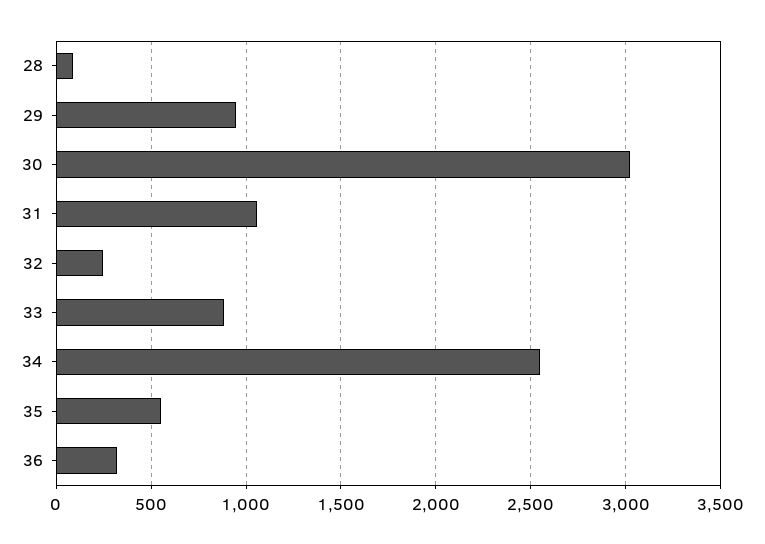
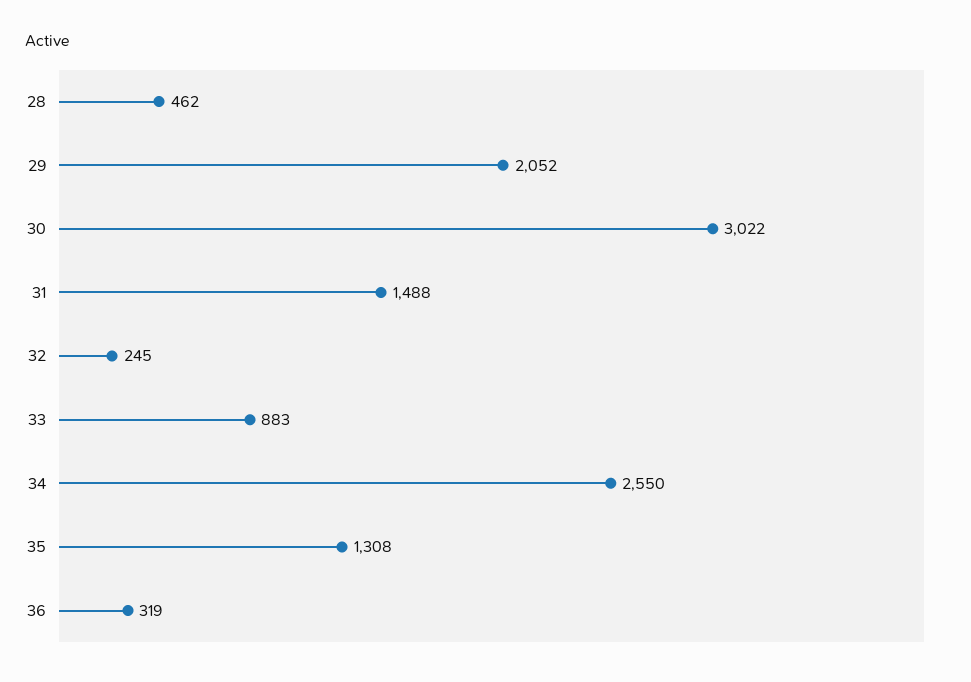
  {
-   "28": 100,
+   "28": 462,
-   "29": 950,
+   "29": 2052,
    "30": 3022,
-   "31": 1050,
+   "31": 1488,
    "32": 245,
    "33": 883,
    "34": 2550,
-   "35": 550,
+   "35": 1308,
    "36": 319
  }

